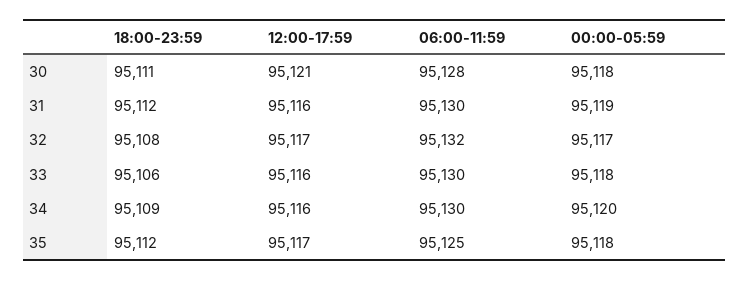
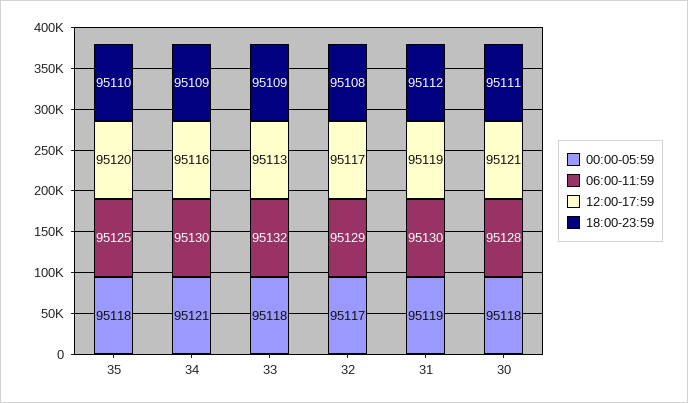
  {
    "18:00-23:59": {
      "30": 95111,
      "31": 95112,
      "32": 95108,
-     "33": 95106,
+     "33": 95109,
      "34": 95109,
-     "35": 95112
+     "35": 95110
    },
    "12:00-17:59": {
      "30": 95121,
-     "31": 95116,
+     "31": 95119,
      "32": 95117,
-     "33": 95116,
+     "33": 95113,
      "34": 95116,
-     "35": 95117
+     "35": 95120
    },
    "06:00-11:59": {
      "30": 95128,
      "31": 95130,
-     "32": 95132,
+     "32": 95129,
-     "33": 95130,
+     "33": 95132,
      "34": 95130,
      "35": 95125
    },
    "00:00-05:59": {
      "30": 95118,
      "31": 95119,
      "32": 95117,
      "33": 95118,
-     "34": 95120,
+     "34": 95121,
      "35": 95118
    }
  }

